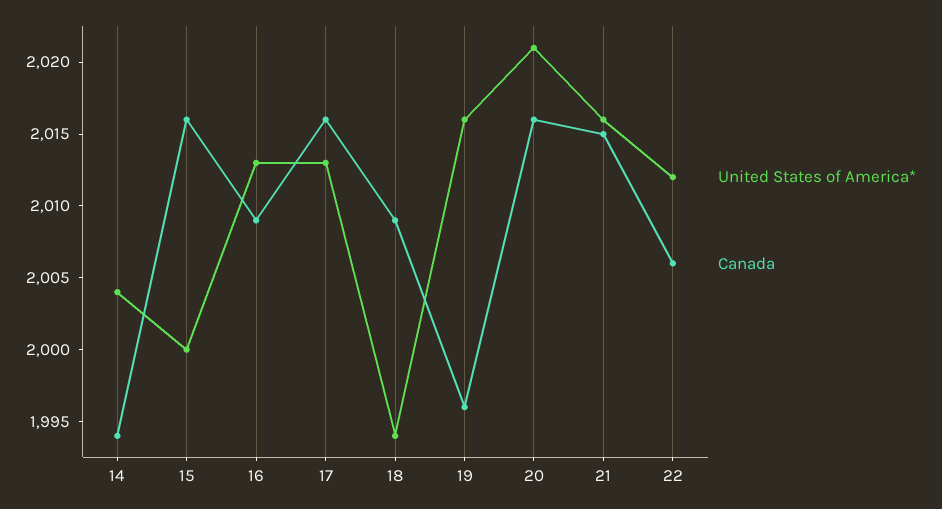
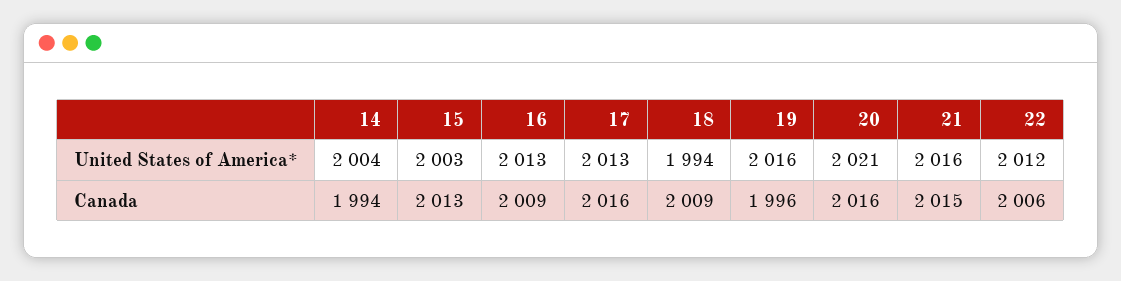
  {
    "United States of America*": {
      "14": 2004,
-     "15": 2000,
+     "15": 2003,
      "16": 2013,
      "17": 2013,
      "18": 1994,
      "19": 2016,
      "20": 2021,
      "21": 2016,
      "22": 2012
    },
    "Canada": {
      "14": 1994,
-     "15": 2016,
+     "15": 2013,
      "16": 2009,
      "17": 2016,
      "18": 2009,
      "19": 1996,
      "20": 2016,
      "21": 2015,
      "22": 2006
    }
  }

